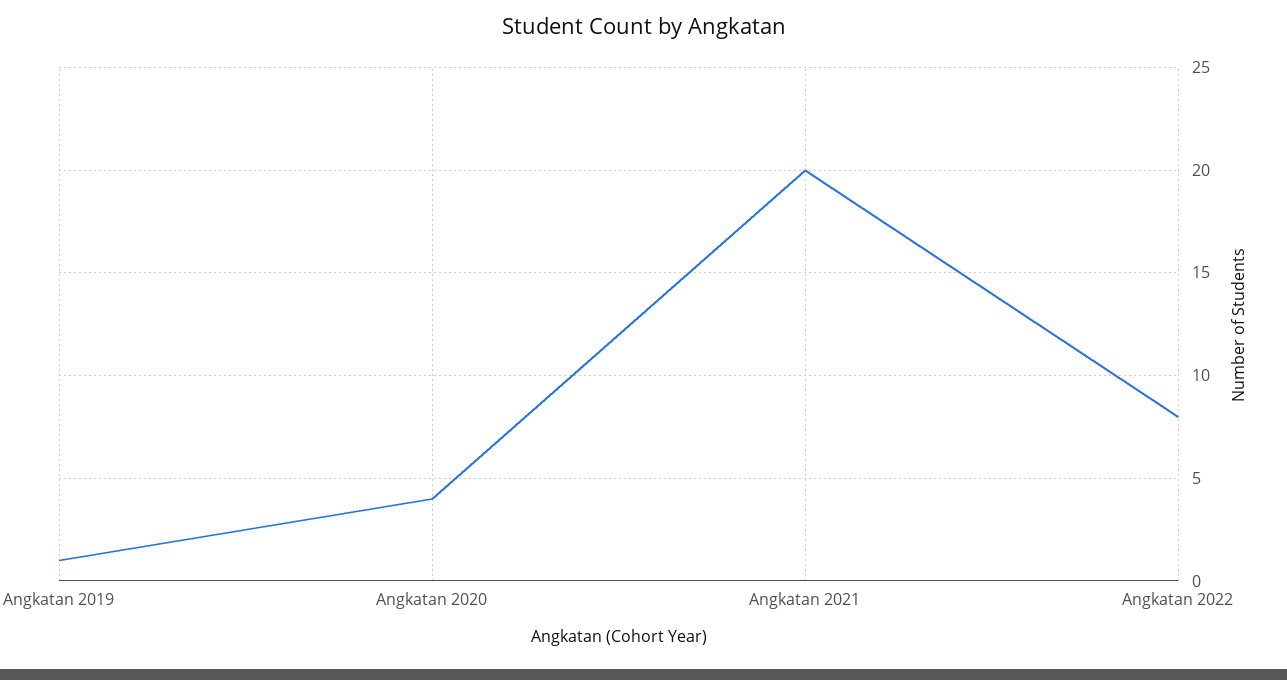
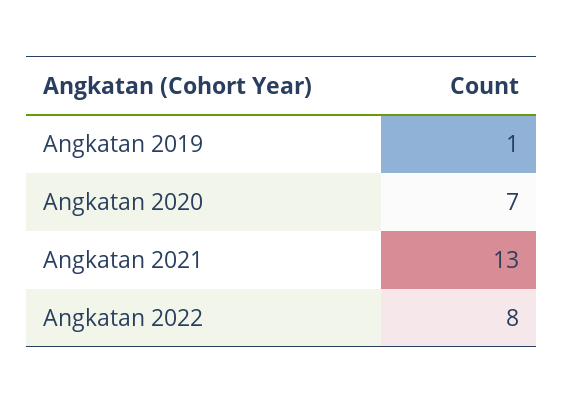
  {
    "Angkatan 2019": 1,
-   "Angkatan 2020": 4,
+   "Angkatan 2020": 7,
-   "Angkatan 2021": 20,
+   "Angkatan 2021": 13,
    "Angkatan 2022": 8
  }

